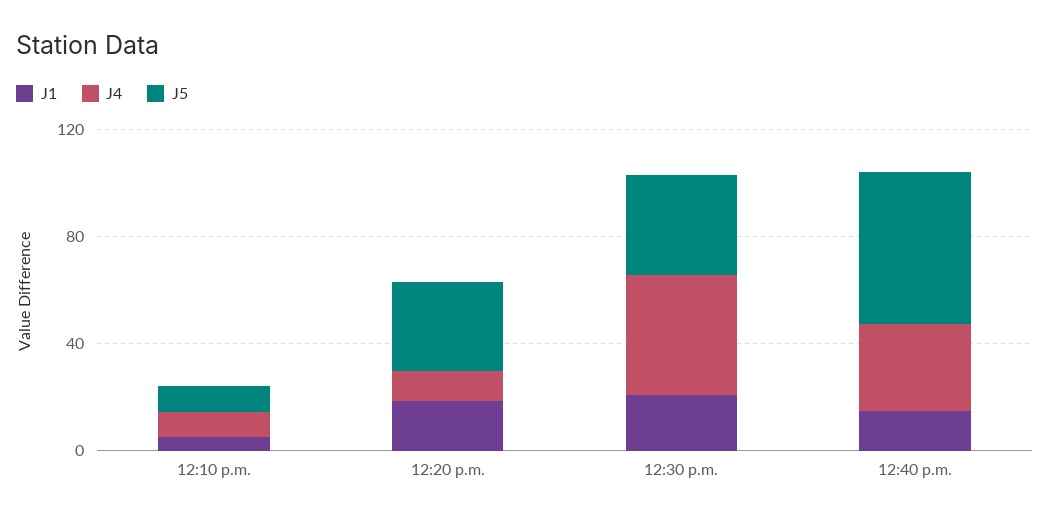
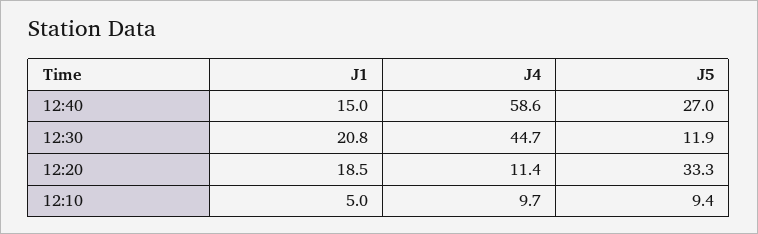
  {
    "J1": {
      "12:10 p.m.": 5,
      "12:20 p.m.": 18.5,
      "12:30 p.m.": 20.8,
      "12:40 p.m.": 15
    },
    "J4": {
      "12:10 p.m.": 9.7,
      "12:20 p.m.": 11.4,
      "12:30 p.m.": 44.7,
-     "12:40 p.m.": 30
+     "12:40 p.m.": 58.6
    },
    "J5": {
      "12:10 p.m.": 9.4,
      "12:20 p.m.": 33.3,
-     "12:30 p.m.": 40,
+     "12:30 p.m.": 11.9,
-     "12:40 p.m.": 60
+     "12:40 p.m.": 27
    }
  }

